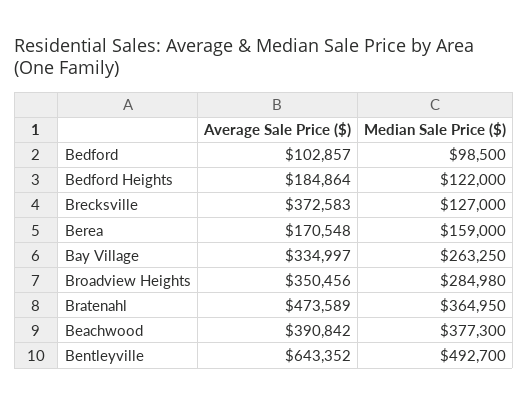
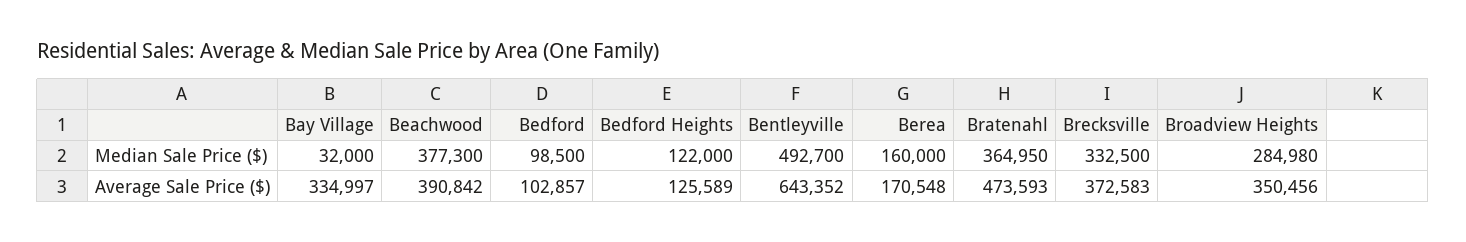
  {
    "Average Sale Price ($)": {
      "Bedford": 102857,
-     "Bedford Heights": 184864,
+     "Bedford Heights": 125589,
      "Brecksville": 372583,
      "Berea": 170548,
      "Bay Village": 334997,
      "Broadview Heights": 350456,
-     "Bratenahl": 473589,
+     "Bratenahl": 473593,
      "Beachwood": 390842,
      "Bentleyville": 643352
    },
    "Median Sale Price ($)": {
      "Bedford": 98500,
      "Bedford Heights": 122000,
-     "Brecksville": 127000,
+     "Brecksville": 332500,
-     "Berea": 159000,
+     "Berea": 160000,
-     "Bay Village": 263250,
+     "Bay Village": 32000,
      "Broadview Heights": 284980,
      "Bratenahl": 364950,
      "Beachwood": 377300,
      "Bentleyville": 492700
    }
  }

